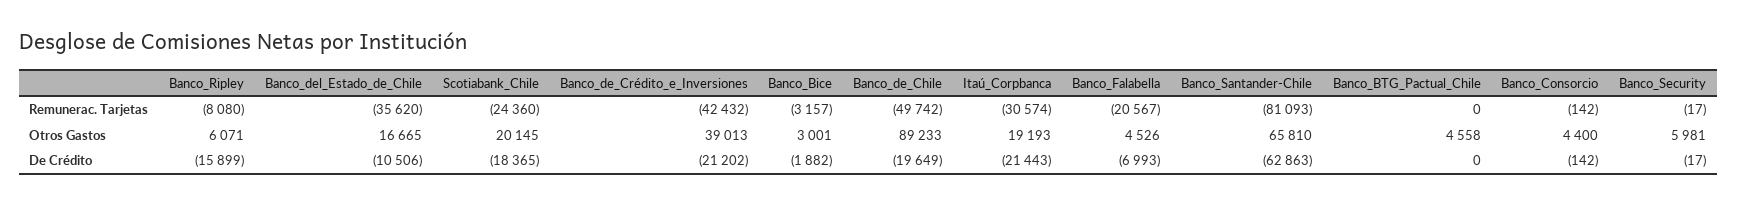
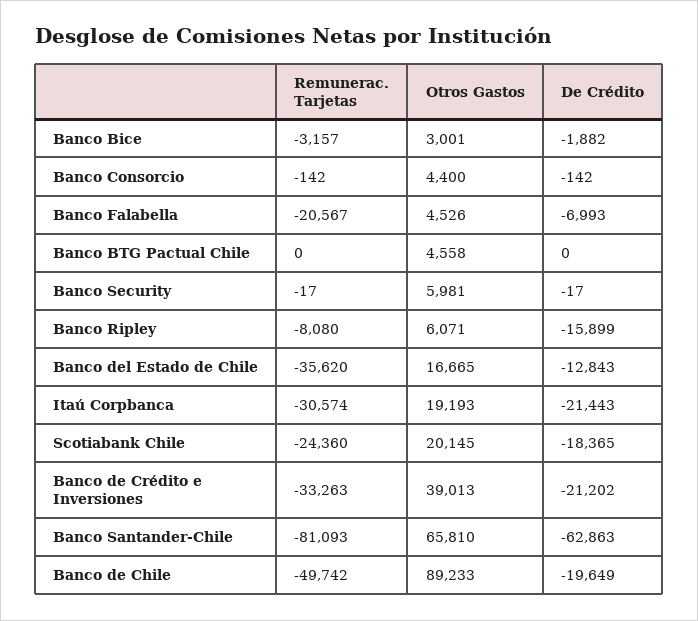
  {
    "Banco_Ripley": {
      "Remunerac. Tarjetas": -8080,
      "Otros Gastos": 6071,
      "De Crédito": -15899
    },
    "Banco_del_Estado_de_Chile": {
      "Remunerac. Tarjetas": -35620,
      "Otros Gastos": 16665,
-     "De Crédito": -10506
+     "De Crédito": -12843
    },
    "Scotiabank_Chile": {
      "Remunerac. Tarjetas": -24360,
      "Otros Gastos": 20145,
      "De Crédito": -18365
    },
    "Banco_de_Crédito_e_Inversiones": {
-     "Remunerac. Tarjetas": -42432,
+     "Remunerac. Tarjetas": -33263,
      "Otros Gastos": 39013,
      "De Crédito": -21202
    },
    "Banco_Bice": {
      "Remunerac. Tarjetas": -3157,
      "Otros Gastos": 3001,
      "De Crédito": -1882
    },
    "Banco_de_Chile": {
      "Remunerac. Tarjetas": -49742,
      "Otros Gastos": 89233,
      "De Crédito": -19649
    },
    "Itaú_Corpbanca": {
      "Remunerac. Tarjetas": -30574,
      "Otros Gastos": 19193,
      "De Crédito": -21443
    },
    "Banco_Falabella": {
      "Remunerac. Tarjetas": -20567,
      "Otros Gastos": 4526,
      "De Crédito": -6993
    },
    "Banco_Santander-Chile": {
      "Remunerac. Tarjetas": -81093,
      "Otros Gastos": 65810,
      "De Crédito": -62863
    },
    "Banco_BTG_Pactual_Chile": {
      "Remunerac. Tarjetas": 0,
      "Otros Gastos": 4558,
      "De Crédito": 0
    },
    "Banco_Consorcio": {
      "Remunerac. Tarjetas": -142,
      "Otros Gastos": 4400,
      "De Crédito": -142
    },
    "Banco_Security": {
      "Remunerac. Tarjetas": -17,
      "Otros Gastos": 5981,
      "De Crédito": -17
    }
  }

